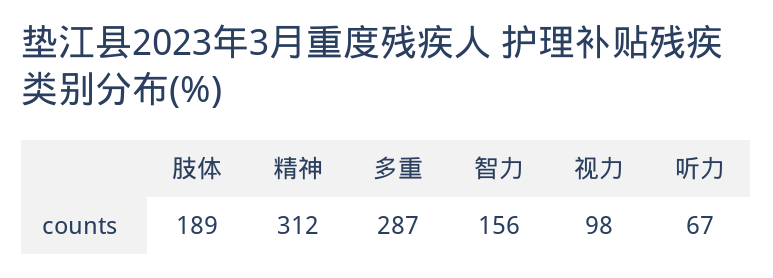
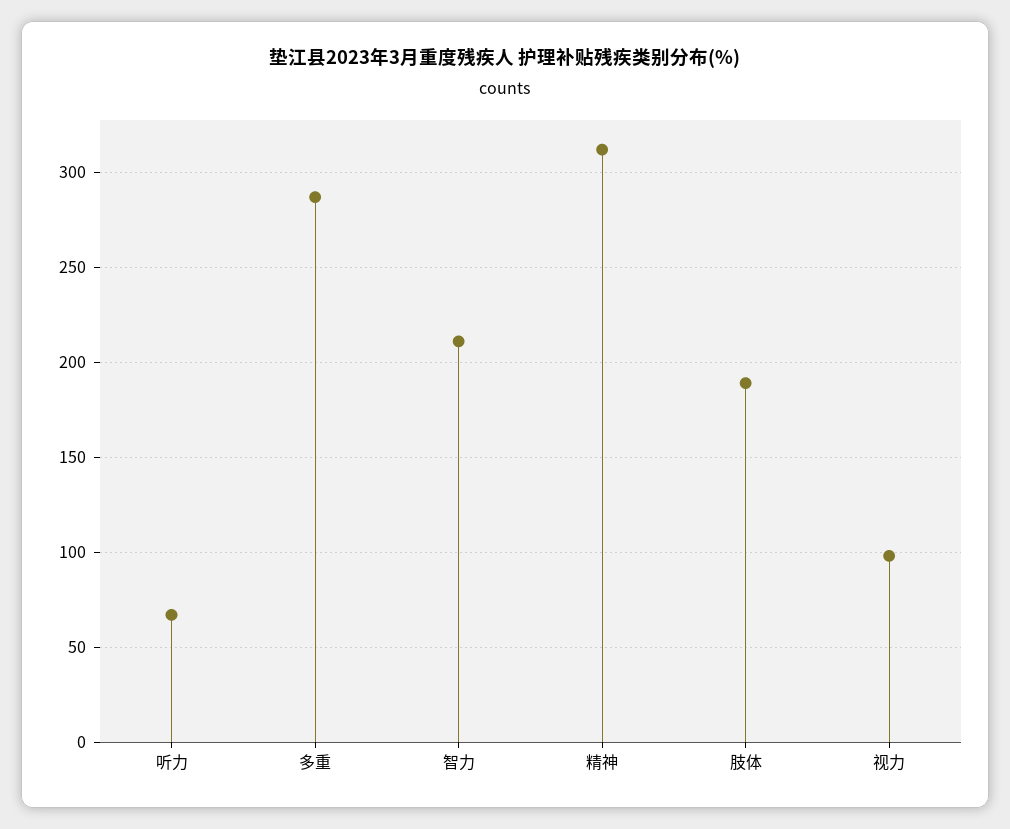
  {
    "肢体": 189,
    "精神": 312,
    "多重": 287,
-   "智力": 156,
+   "智力": 210,
    "视力": 98,
    "听力": 67
  }

